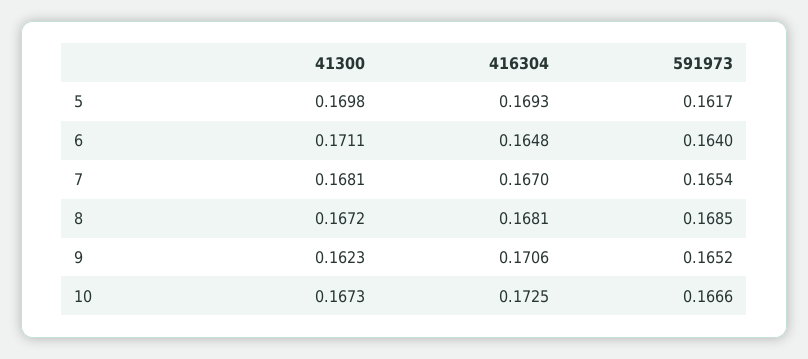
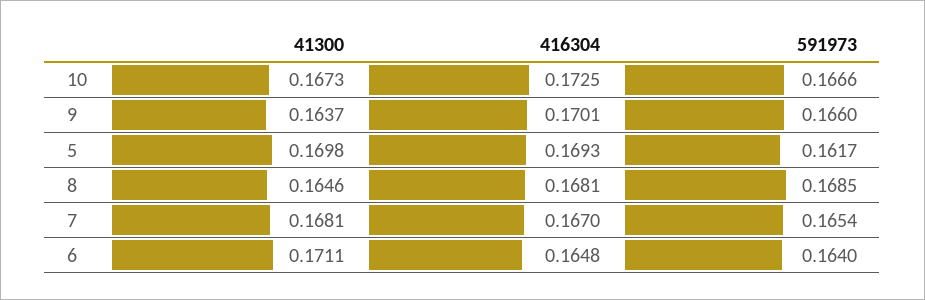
  {
    "41300": {
      "5": 0.1698,
      "6": 0.1711,
      "7": 0.1681,
-     "8": 0.1672,
+     "8": 0.1646,
-     "9": 0.1623,
+     "9": 0.1637,
      "10": 0.1673
    },
    "416304": {
      "5": 0.1693,
      "6": 0.1648,
      "7": 0.167,
      "8": 0.1681,
-     "9": 0.1706,
+     "9": 0.1701,
      "10": 0.1725
    },
    "591973": {
      "5": 0.1617,
      "6": 0.164,
      "7": 0.1654,
      "8": 0.1685,
-     "9": 0.1652,
+     "9": 0.166,
      "10": 0.1666
    }
  }

